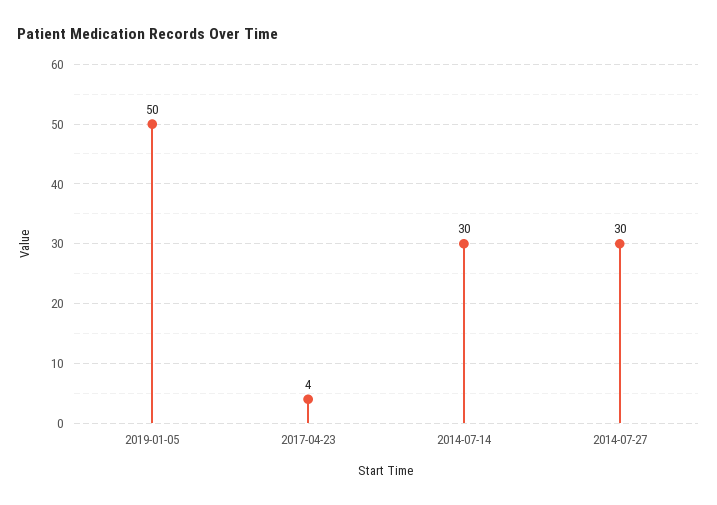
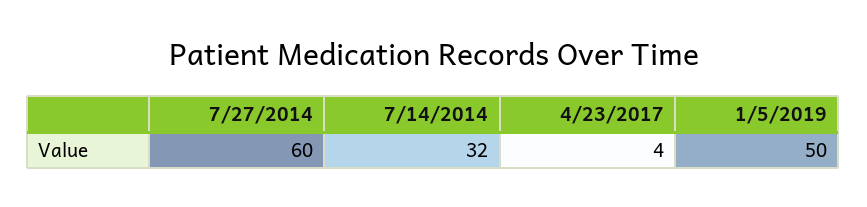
  {
    "2019-01-05": 50,
    "2017-04-23": 4,
-   "2014-07-14": 30,
+   "2014-07-14": 32,
-   "2014-07-27": 30
+   "2014-07-27": 60
  }

